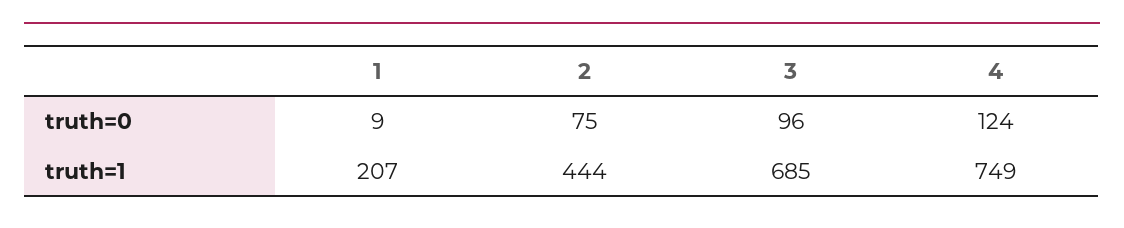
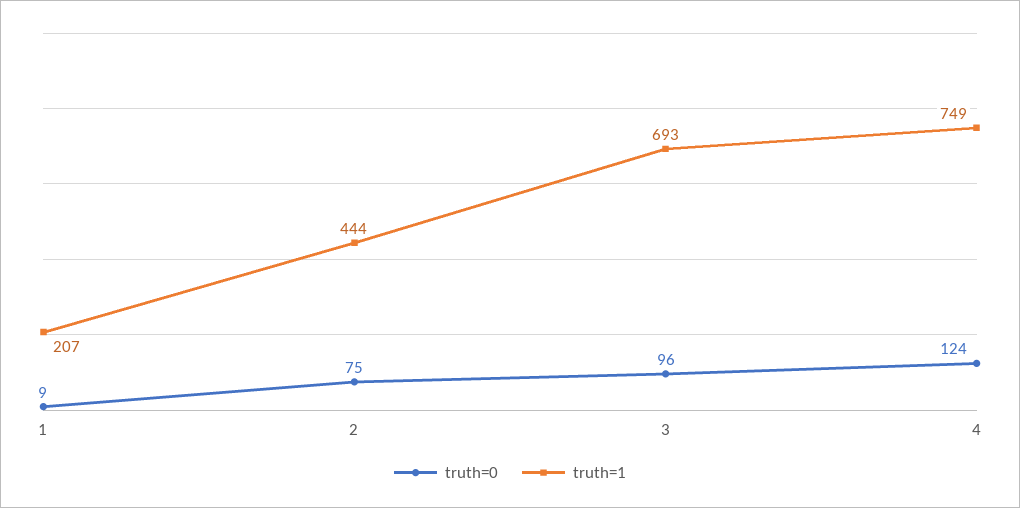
  {
    "truth=0": {
      "1": 9,
      "2": 75,
      "3": 96,
      "4": 124
    },
    "truth=1": {
      "1": 207,
      "2": 444,
-     "3": 685,
+     "3": 693,
      "4": 749
    }
  }

